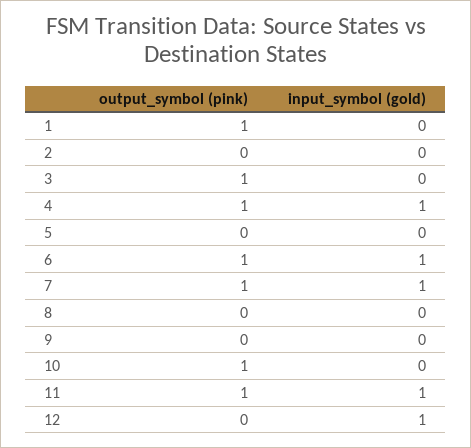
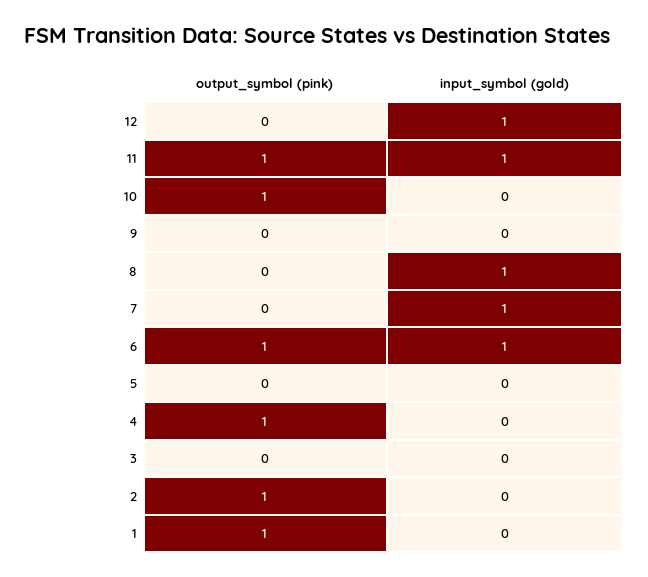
  {
    "output_symbol (pink)": {
      "1": 1,
-     "2": 0,
+     "2": 1,
-     "3": 1,
+     "3": 0,
      "4": 1,
      "5": 0,
      "6": 1,
-     "7": 1,
+     "7": 0,
      "8": 0,
      "9": 0,
      "10": 1,
      "11": 1,
      "12": 0
    },
    "input_symbol (gold)": {
      "1": 0,
      "2": 0,
      "3": 0,
-     "4": 1,
+     "4": 0,
      "5": 0,
      "6": 1,
      "7": 1,
-     "8": 0,
+     "8": 1,
      "9": 0,
      "10": 0,
      "11": 1,
      "12": 1
    }
  }

